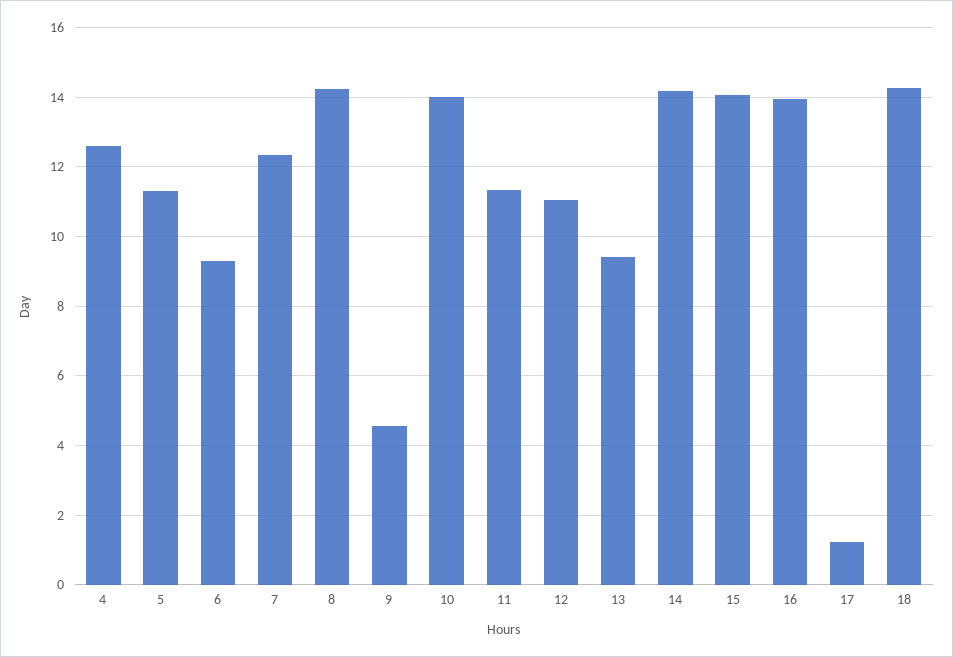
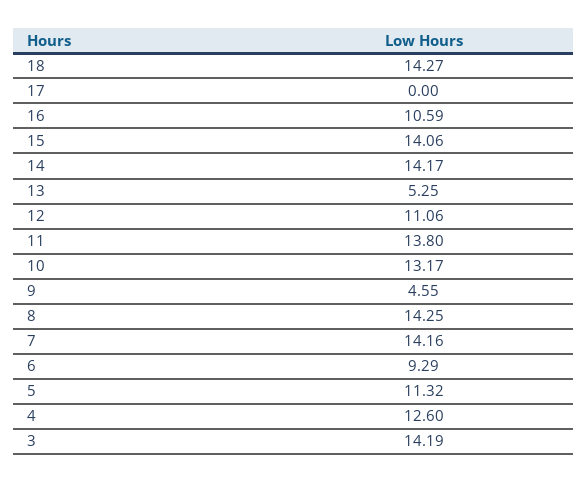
  {
    "4": 12.6,
    "5": 11.32,
    "6": 9.29,
-   "7": 12.4,
+   "7": 14.16,
    "8": 14.25,
    "9": 4.55,
-   "10": 14,
+   "10": 13.17,
-   "11": 11.4,
+   "11": 13.8,
    "12": 11.06,
-   "13": 9.4,
+   "13": 5.25,
    "14": 14.17,
    "15": 14.06,
-   "16": 14,
+   "16": 10.59,
-   "17": 1.2,
+   "17": 0,
-   "18": 14.27
+   "18": 14.27,
+   "3": 14.19
  }

